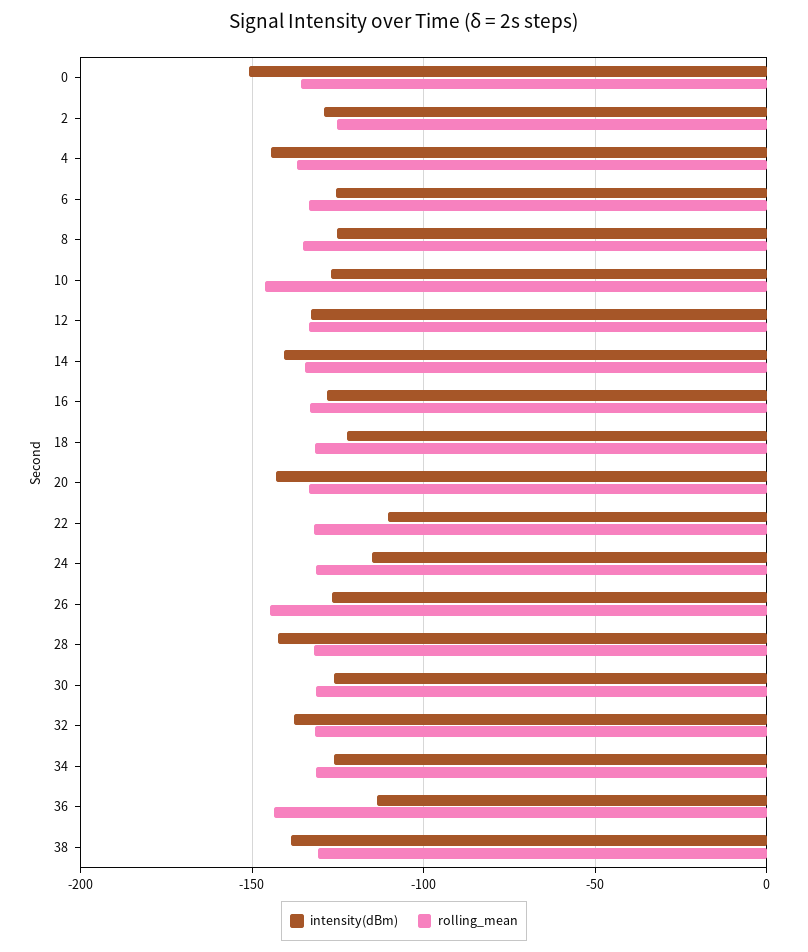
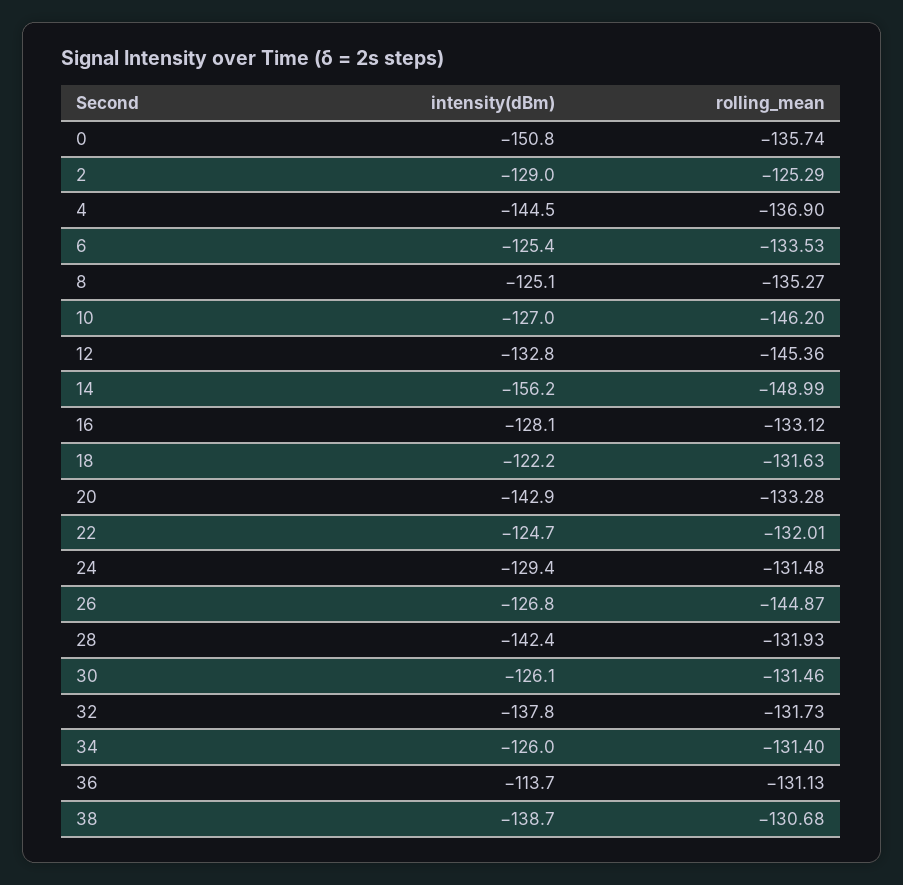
  {
    "intensity(dBm)": {
      "0": -150.8,
      "2": -129,
      "4": -144.5,
      "6": -125.4,
      "8": -125.1,
      "10": -127,
      "12": -132.8,
-     "14": -140,
+     "14": -156.2,
      "16": -128.1,
      "18": -122.2,
      "20": -142.9,
-     "22": -110,
+     "22": -124.7,
-     "24": -115,
+     "24": -129.4,
      "26": -126.8,
      "28": -142.4,
      "30": -126.1,
      "32": -137.8,
      "34": -126,
      "36": -113.7,
      "38": -138.7
    },
    "rolling_mean": {
      "0": -135.74,
      "2": -125.29,
      "4": -136.9,
      "6": -133.53,
      "8": -135.27,
      "10": -146.2,
-     "12": -135,
+     "12": -145.36,
-     "14": -135,
+     "14": -148.99,
      "16": -133.12,
      "18": -131.63,
      "20": -133.28,
      "22": -132.01,
      "24": -131.48,
      "26": -144.87,
      "28": -131.93,
      "30": -131.46,
      "32": -131.73,
      "34": -131.4,
-     "36": -145,
+     "36": -131.13,
      "38": -130.68
    }
  }

